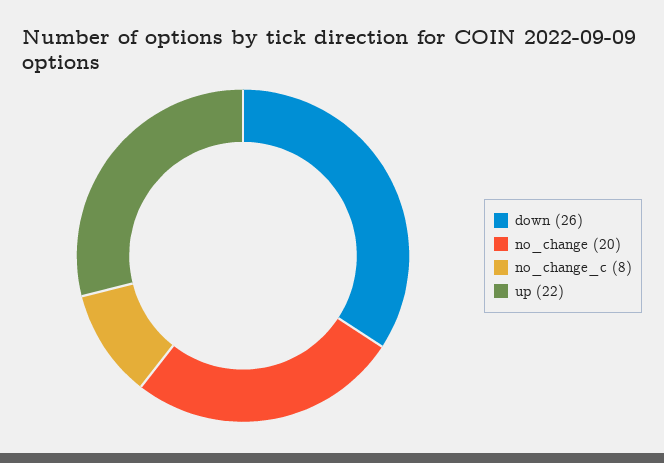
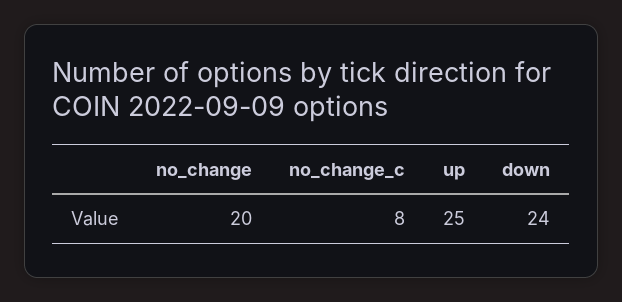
  {
-   "down": 26,
+   "down": 24,
    "no_change": 20,
    "no_change_c": 8,
-   "up": 22
+   "up": 25
  }

